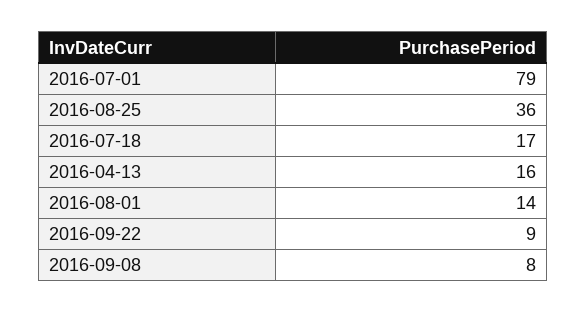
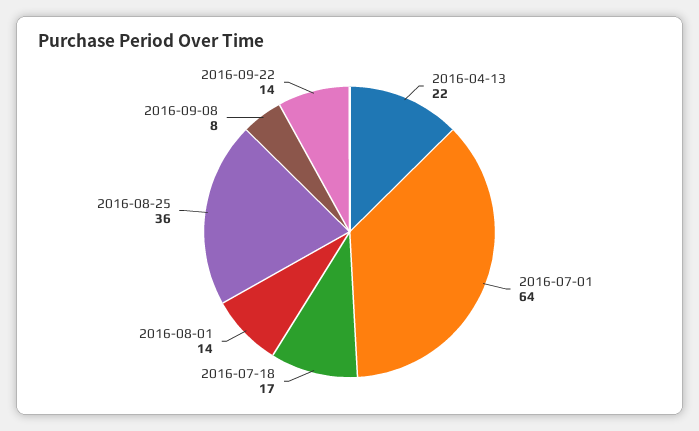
  {
-   "2016-07-01": 79,
+   "2016-07-01": 64,
    "2016-08-25": 36,
    "2016-07-18": 17,
-   "2016-04-13": 16,
+   "2016-04-13": 22,
    "2016-08-01": 14,
-   "2016-09-22": 9,
+   "2016-09-22": 14,
    "2016-09-08": 8
  }

